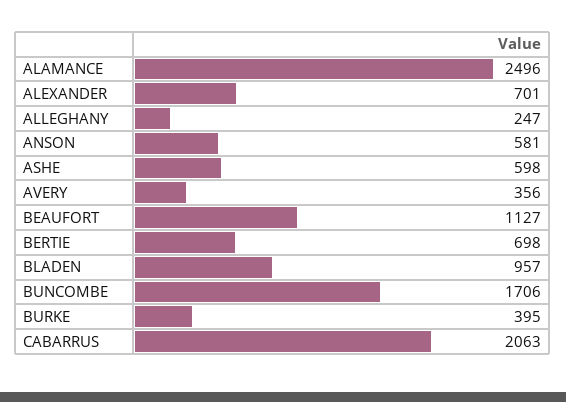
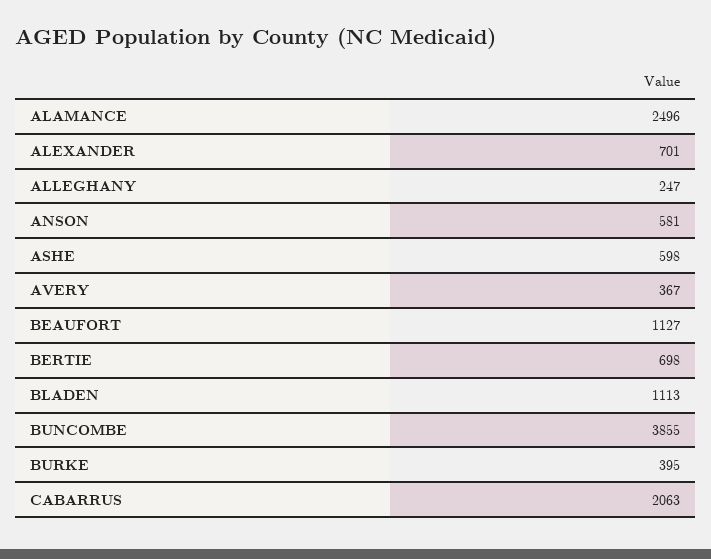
  {
    "ALAMANCE": 2496,
    "ALEXANDER": 701,
    "ALLEGHANY": 247,
    "ANSON": 581,
    "ASHE": 598,
-   "AVERY": 356,
+   "AVERY": 367,
    "BEAUFORT": 1127,
    "BERTIE": 698,
-   "BLADEN": 957,
+   "BLADEN": 1113,
-   "BUNCOMBE": 1706,
+   "BUNCOMBE": 3855,
    "BURKE": 395,
    "CABARRUS": 2063
  }

